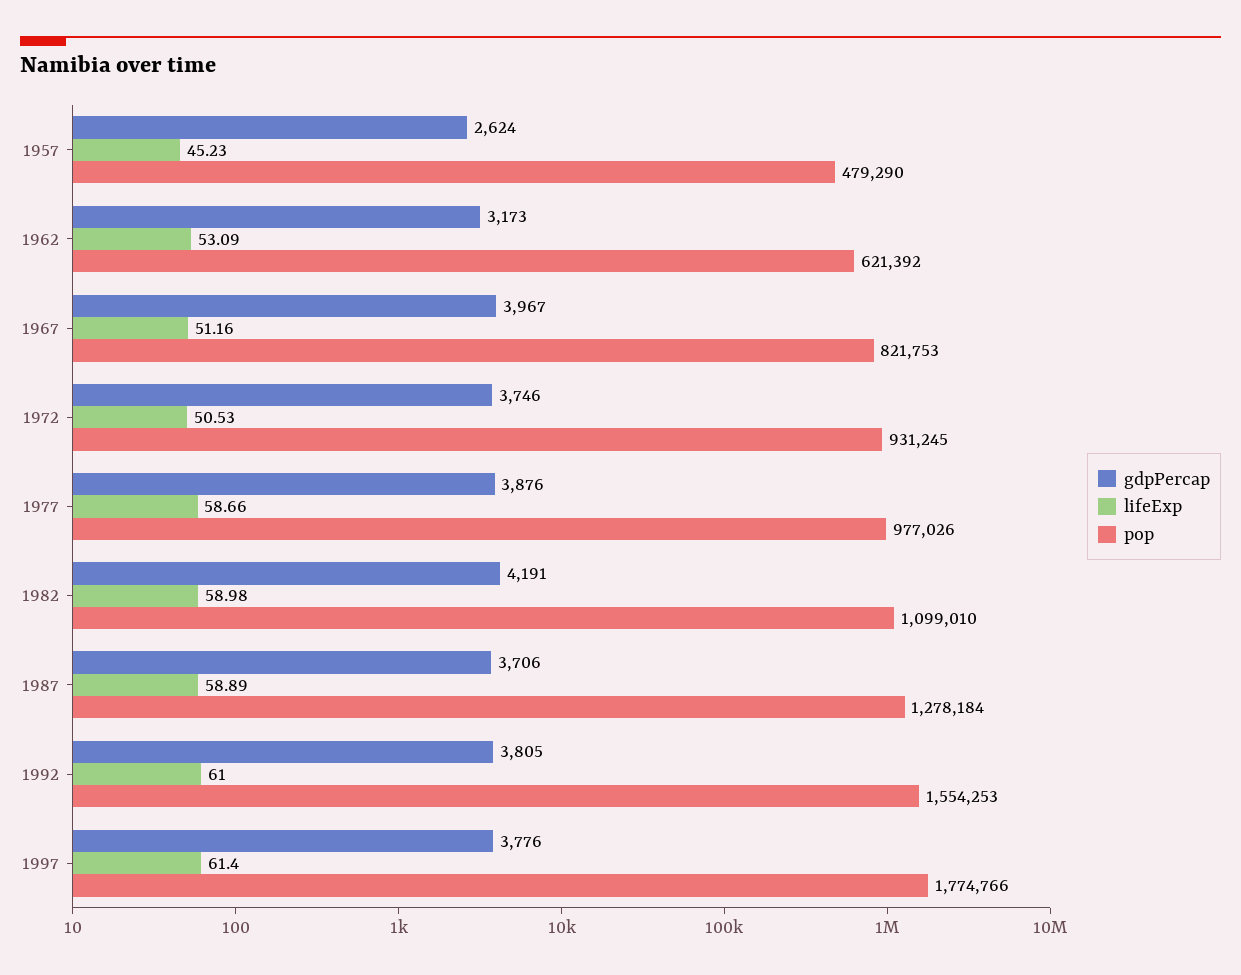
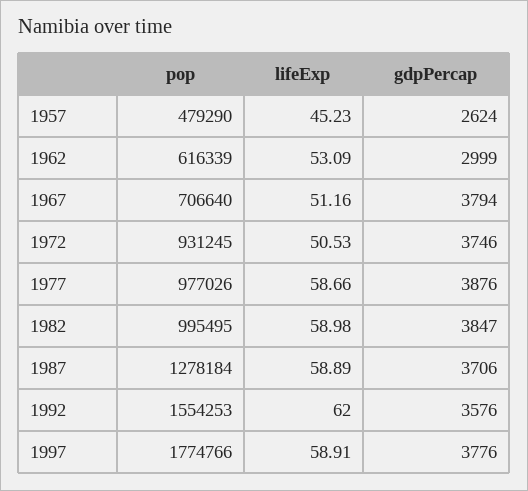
  {
    "gdpPercap": {
      "1957": 2624,
-     "1962": 3173,
+     "1962": 2999,
-     "1967": 3967,
+     "1967": 3794,
      "1972": 3746,
      "1977": 3876,
-     "1982": 4191,
+     "1982": 3847,
      "1987": 3706,
-     "1992": 3805,
+     "1992": 3576,
      "1997": 3776
    },
    "lifeExp": {
      "1957": 45.23,
      "1962": 53.09,
      "1967": 51.16,
      "1972": 50.53,
      "1977": 58.66,
      "1982": 58.98,
      "1987": 58.89,
-     "1992": 61,
+     "1992": 62,
-     "1997": 61.4
+     "1997": 58.91
    },
    "pop": {
      "1957": 479290,
-     "1962": 621392,
+     "1962": 616339,
-     "1967": 821753,
+     "1967": 706640,
      "1972": 931245,
      "1977": 977026,
-     "1982": 1099010,
+     "1982": 995495,
      "1987": 1278184,
      "1992": 1554253,
      "1997": 1774766
    }
  }

